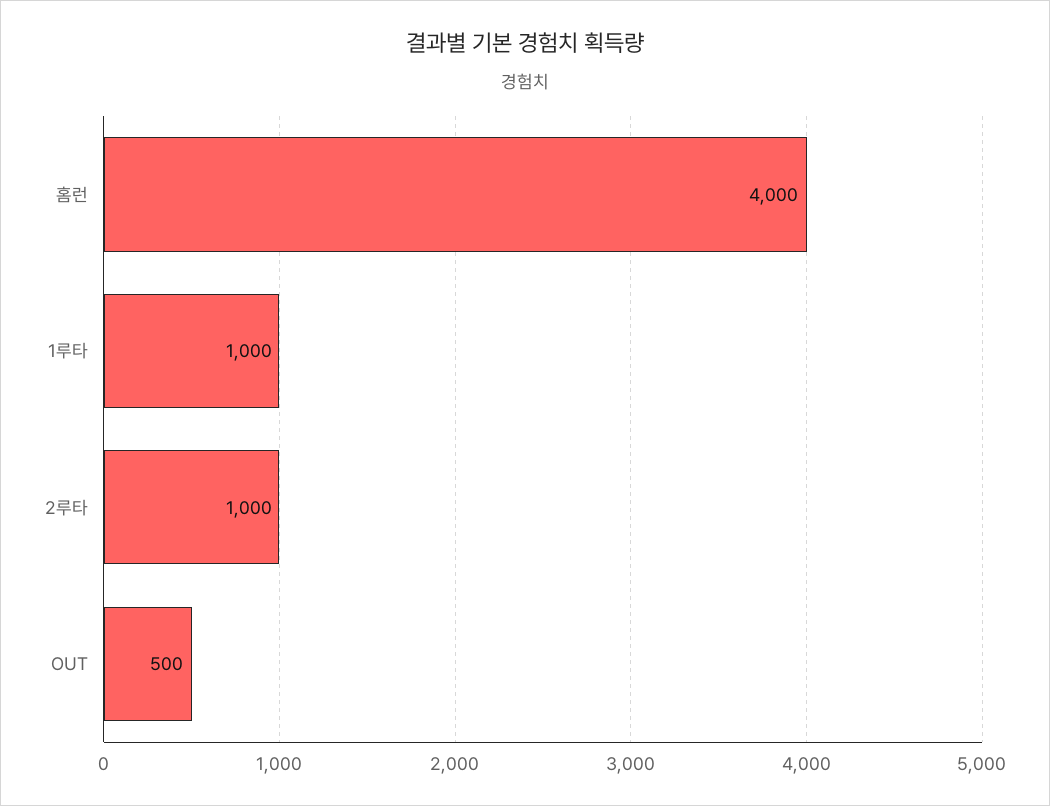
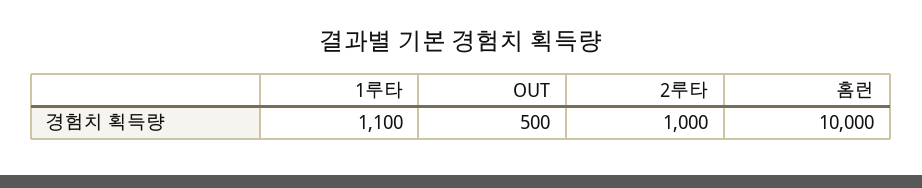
  {
-   "홈런": 4000,
+   "홈런": 10000,
-   "1루타": 1000,
+   "1루타": 1100,
    "2루타": 1000,
    "OUT": 500
  }

